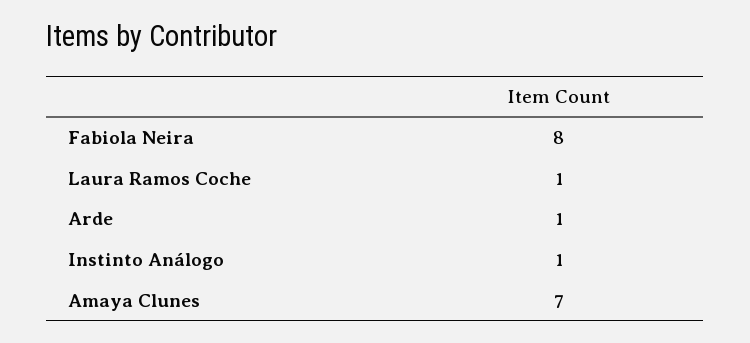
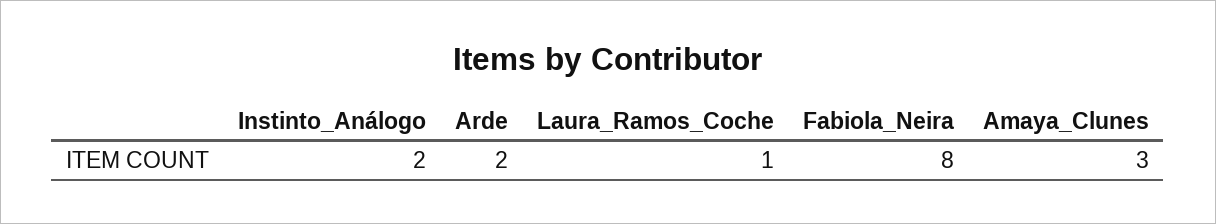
  {
    "Fabiola Neira": 8,
    "Laura Ramos Coche": 1,
-   "Arde": 1,
+   "Arde": 2,
-   "Instinto Análogo": 1,
+   "Instinto Análogo": 2,
-   "Amaya Clunes": 7
+   "Amaya Clunes": 3
  }

